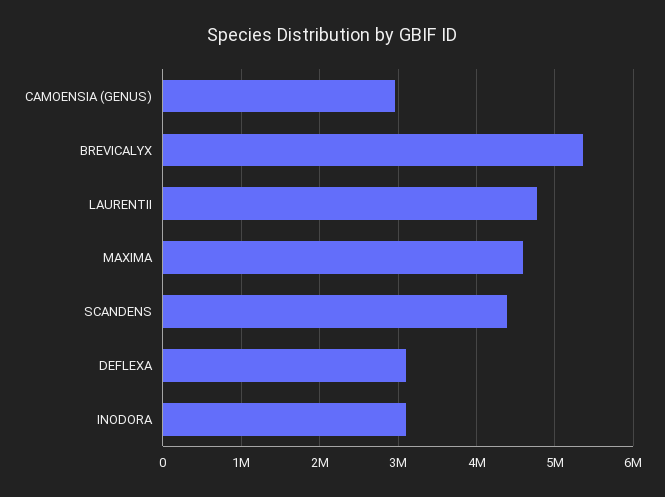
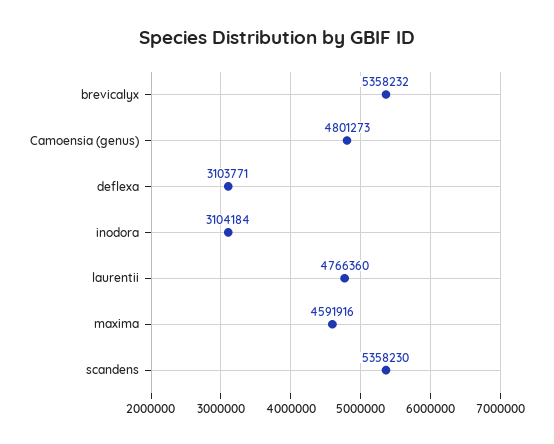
  {
-   "CAMOENSIA (GENUS)": 3000000,
+   "CAMOENSIA (GENUS)": 4801273,
    "BREVICALYX": 5358232,
    "LAURENTII": 4766360,
    "MAXIMA": 4591916,
-   "SCANDENS": 4400000,
+   "SCANDENS": 5358230,
    "DEFLEXA": 3103771,
    "INODORA": 3104184
  }

